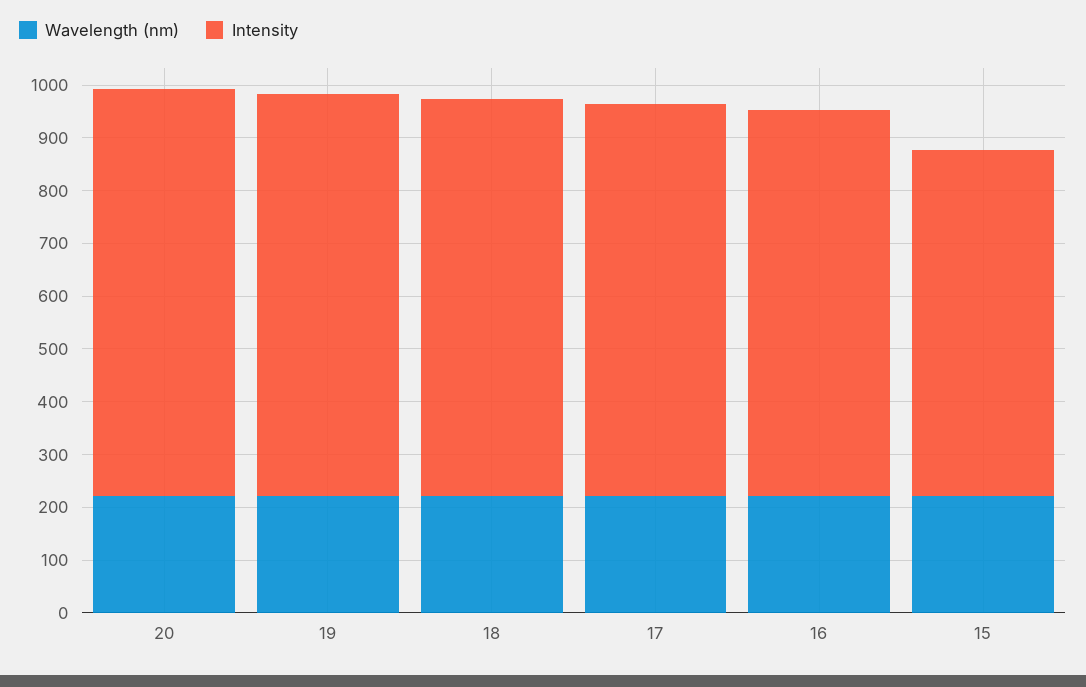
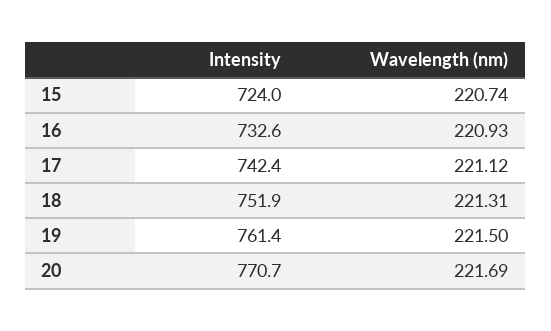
  {
    "Wavelength (nm)": {
      "20": 221.69,
      "19": 221.5,
      "18": 221.31,
      "17": 221.12,
      "16": 220.93,
      "15": 220.74
    },
    "Intensity": {
      "20": 770.7,
      "19": 761.4,
      "18": 751.9,
      "17": 742.4,
      "16": 732.6,
-     "15": 660
+     "15": 724
    }
  }

